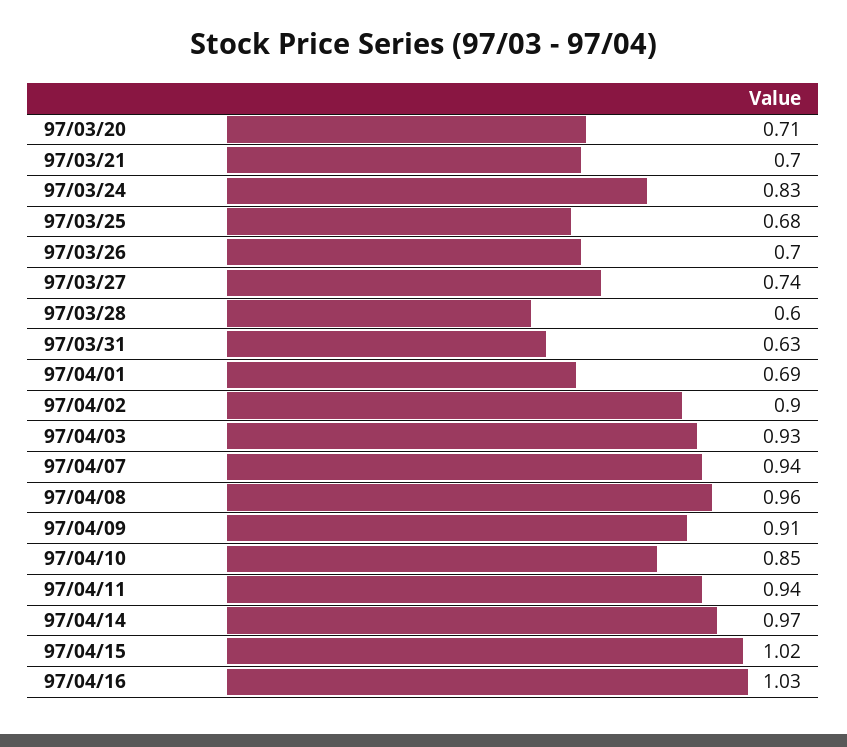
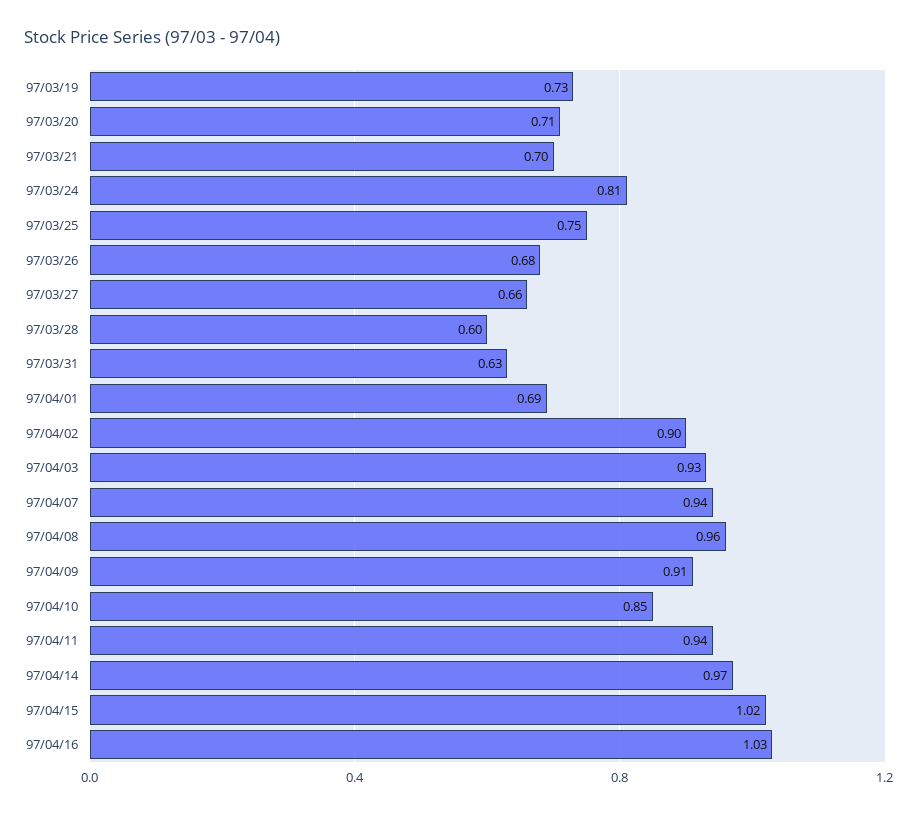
  {
    "97/03/20": 0.71,
    "97/03/21": 0.7,
-   "97/03/24": 0.83,
+   "97/03/24": 0.81,
-   "97/03/25": 0.68,
+   "97/03/25": 0.75,
-   "97/03/26": 0.7,
+   "97/03/26": 0.68,
-   "97/03/27": 0.74,
+   "97/03/27": 0.66,
    "97/03/28": 0.6,
    "97/03/31": 0.63,
    "97/04/01": 0.69,
    "97/04/02": 0.9,
    "97/04/03": 0.93,
    "97/04/07": 0.94,
    "97/04/08": 0.96,
    "97/04/09": 0.91,
    "97/04/10": 0.85,
    "97/04/11": 0.94,
    "97/04/14": 0.97,
    "97/04/15": 1.02,
-   "97/04/16": 1.03
+   "97/04/16": 1.03,
+   "97/03/19": 0.73
  }

